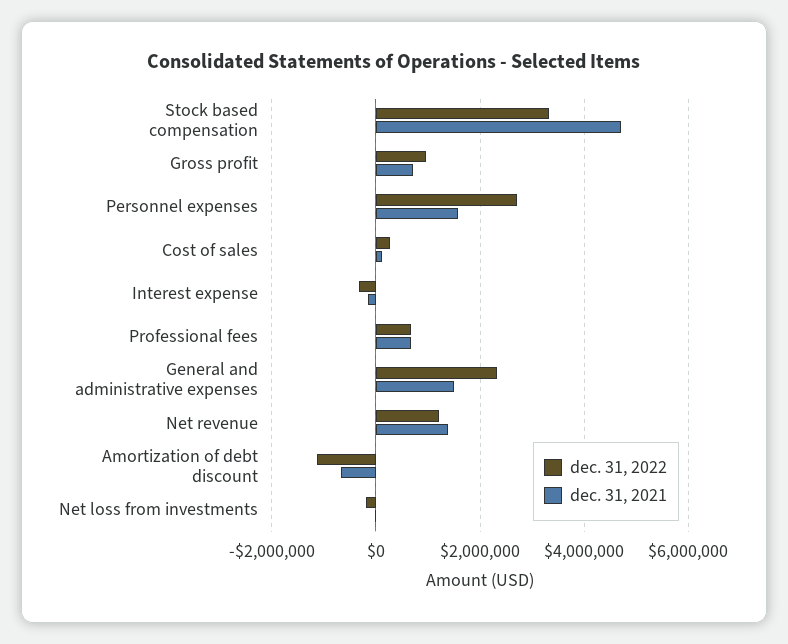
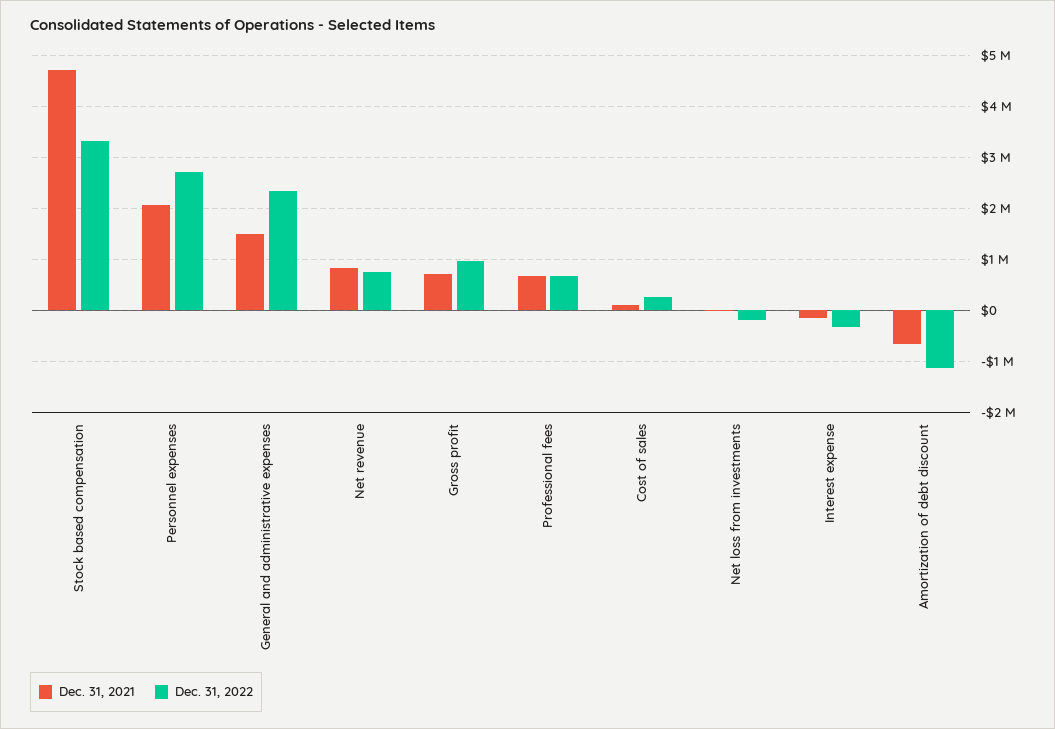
  {
    "dec. 31, 2022": {
      "Stock based compensation": 3400000,
      "Gross profit": 1000000,
      "Personnel expenses": 2600000,
      "Cost of sales": 200000,
      "Interest expense": -400000,
      "Professional fees": 600000,
      "General and administrative expenses": 2400000,
-     "Net revenue": 1200000,
+     "Net revenue": 800000,
      "Amortization of debt discount": -1200000,
      "Net loss from investments": -200000
    },
    "dec. 31, 2021": {
      "Stock based compensation": 4800000,
      "Gross profit": 800000,
-     "Personnel expenses": 1600000,
+     "Personnel expenses": 2000000,
      "Cost of sales": 200000,
      "Interest expense": -200000,
      "Professional fees": 600000,
      "General and administrative expenses": 1400000,
-     "Net revenue": 1400000,
+     "Net revenue": 800000,
      "Amortization of debt discount": -600000,
      "Net loss from investments": 0
    }
  }

